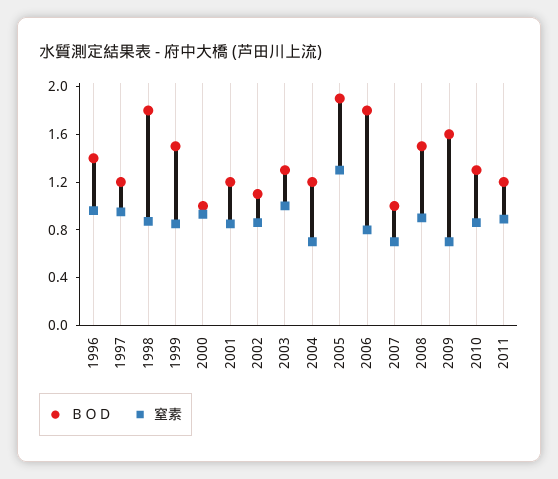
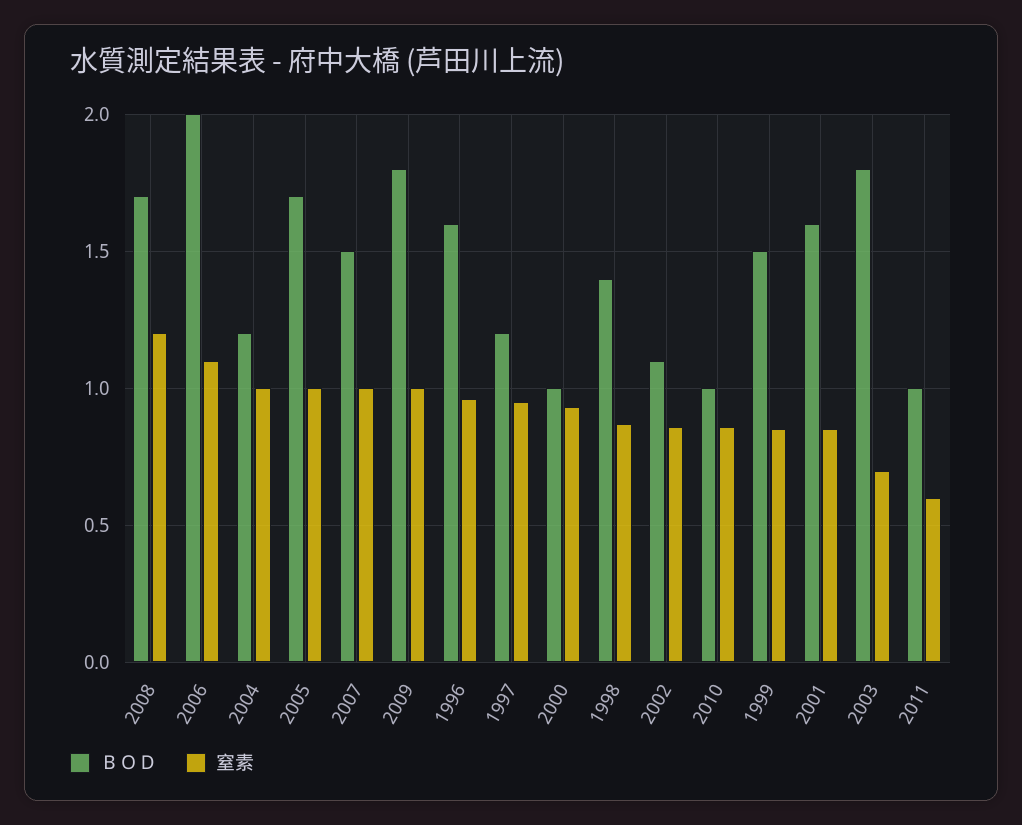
  {
    "ＢＯＤ": {
-     "1996": 1.4,
+     "1996": 1.6,
      "1997": 1.2,
-     "1998": 1.8,
+     "1998": 1.4,
      "1999": 1.5,
      "2000": 1,
-     "2001": 1.2,
+     "2001": 1.6,
      "2002": 1.1,
-     "2003": 1.3,
+     "2003": 1.8,
      "2004": 1.2,
-     "2005": 1.9,
+     "2005": 1.7,
-     "2006": 1.8,
+     "2006": 2,
-     "2007": 1,
+     "2007": 1.5,
-     "2008": 1.5,
+     "2008": 1.7,
-     "2009": 1.6,
+     "2009": 1.8,
-     "2010": 1.3,
+     "2010": 1,
-     "2011": 1.2
+     "2011": 1
    },
    "窒素": {
      "1996": 0.95,
      "1997": 0.95,
      "1998": 0.85,
      "1999": 0.85,
      "2000": 0.95,
      "2001": 0.85,
      "2002": 0.85,
-     "2003": 1,
+     "2003": 0.7,
-     "2004": 0.7,
+     "2004": 1,
-     "2005": 1.3,
+     "2005": 1,
-     "2006": 0.8,
+     "2006": 1.1,
-     "2007": 0.7,
+     "2007": 1,
-     "2008": 0.9,
+     "2008": 1.2,
-     "2009": 0.7,
+     "2009": 1,
      "2010": 0.85,
-     "2011": 0.9
+     "2011": 0.6
    }
  }

